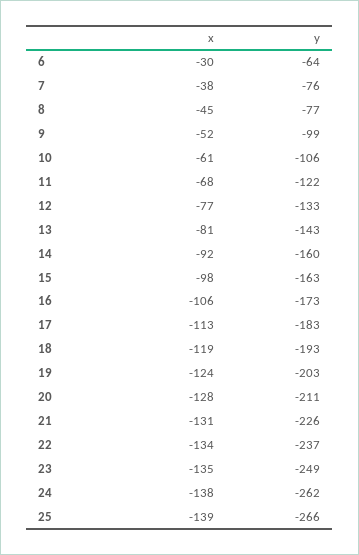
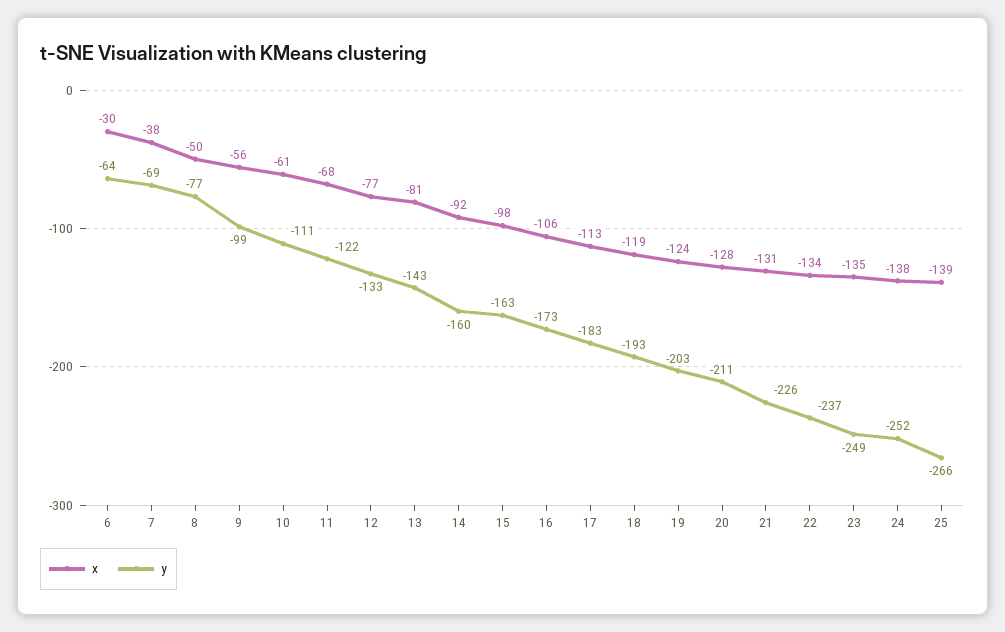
  {
    "x": {
      "6": -30,
      "7": -38,
-     "8": -45,
+     "8": -50,
-     "9": -52,
+     "9": -56,
      "10": -61,
      "11": -68,
      "12": -77,
      "13": -81,
      "14": -92,
      "15": -98,
      "16": -106,
      "17": -113,
      "18": -119,
      "19": -124,
      "20": -128,
      "21": -131,
      "22": -134,
      "23": -135,
      "24": -138,
      "25": -139
    },
    "y": {
      "6": -64,
-     "7": -76,
+     "7": -69,
      "8": -77,
      "9": -99,
-     "10": -106,
+     "10": -111,
      "11": -122,
      "12": -133,
      "13": -143,
      "14": -160,
      "15": -163,
      "16": -173,
      "17": -183,
      "18": -193,
      "19": -203,
      "20": -211,
      "21": -226,
      "22": -237,
      "23": -249,
-     "24": -262,
+     "24": -252,
      "25": -266
    }
  }

